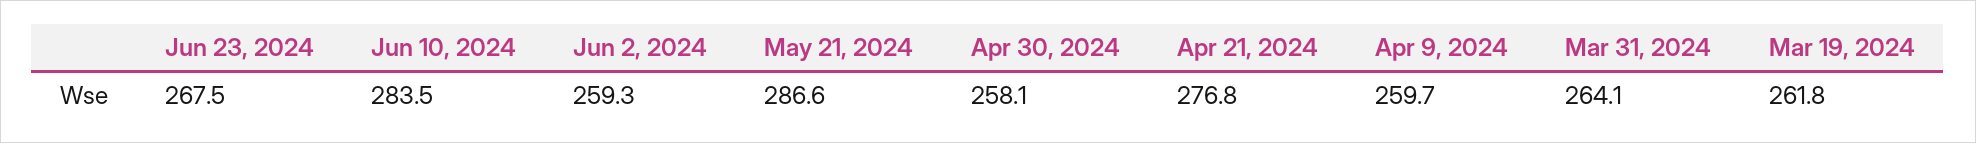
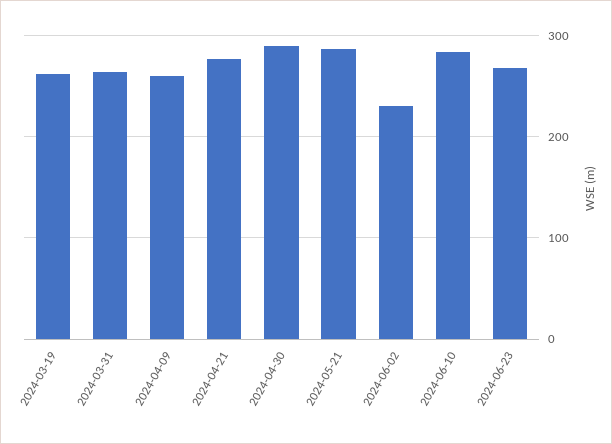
  {
    "Jun 23, 2024": 267.5,
    "Jun 10, 2024": 283.5,
-   "Jun 2, 2024": 259.3,
+   "Jun 2, 2024": 230,
    "May 21, 2024": 286.6,
-   "Apr 30, 2024": 258.1,
+   "Apr 30, 2024": 290,
    "Apr 21, 2024": 276.8,
    "Apr 9, 2024": 259.7,
    "Mar 31, 2024": 264.1,
    "Mar 19, 2024": 261.8
  }

